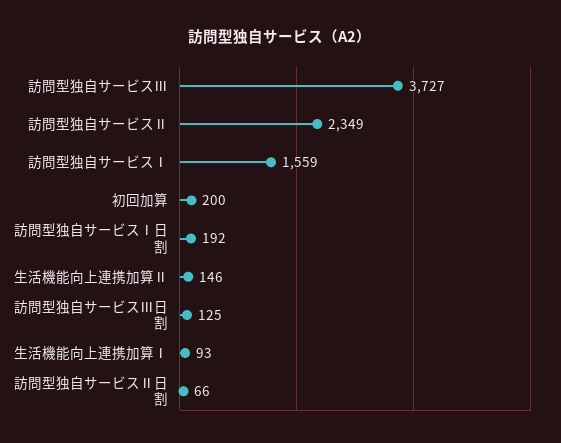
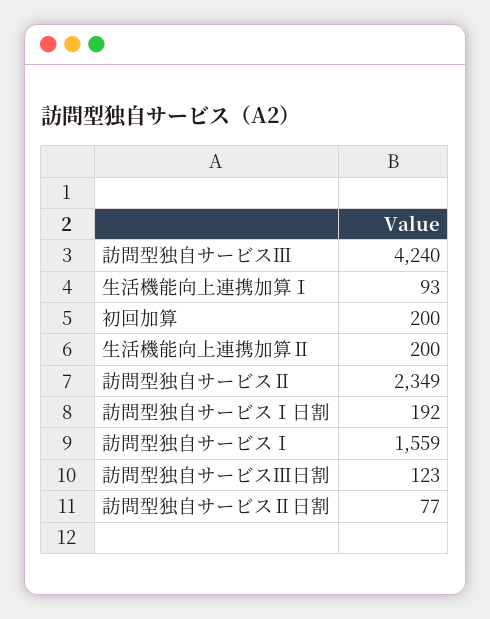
  {
-   "訪問型独自サービスⅢ": 3727,
+   "訪問型独自サービスⅢ": 4240,
    "訪問型独自サービスⅡ": 2349,
    "訪問型独自サービスⅠ": 1559,
    "初回加算": 200,
    "訪問型独自サービスⅠ日割": 192,
-   "生活機能向上連携加算Ⅱ": 146,
+   "生活機能向上連携加算Ⅱ": 200,
-   "訪問型独自サービスⅢ日割": 125,
+   "訪問型独自サービスⅢ日割": 123,
    "生活機能向上連携加算Ⅰ": 93,
-   "訪問型独自サービスⅡ日割": 66
+   "訪問型独自サービスⅡ日割": 77
  }

